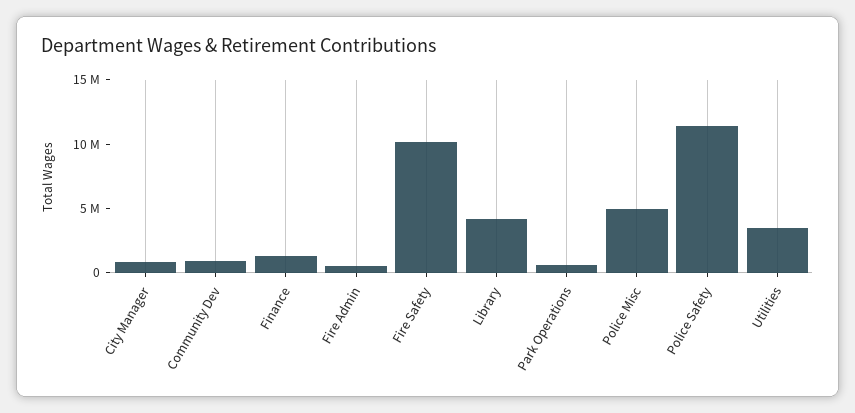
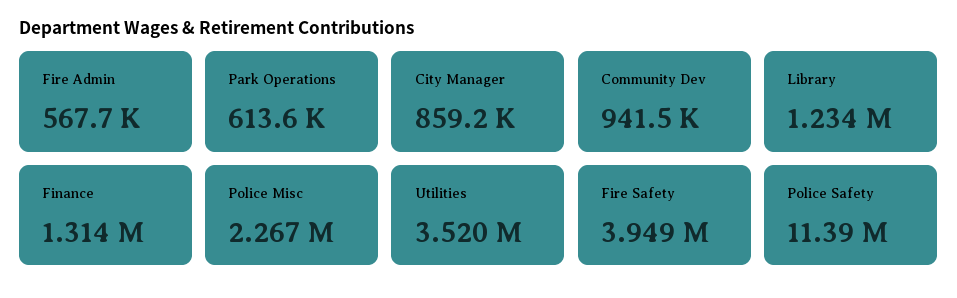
  {
    "City Manager": 859200,
    "Community Dev": 941500,
    "Finance": 1314000,
    "Fire Admin": 567700,
-   "Fire Safety": 10000000,
+   "Fire Safety": 3949000,
-   "Library": 4000000,
+   "Library": 1234000,
    "Park Operations": 613600,
-   "Police Misc": 5000000,
+   "Police Misc": 2267000,
    "Police Safety": 11390000,
    "Utilities": 3520000
  }

